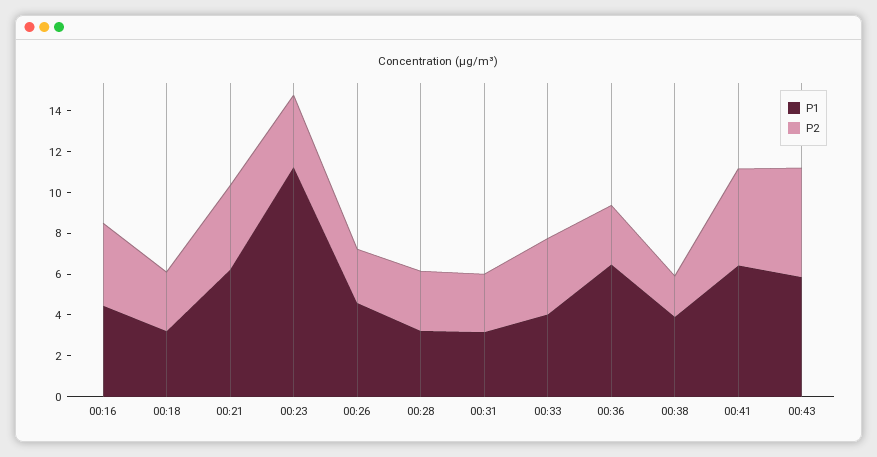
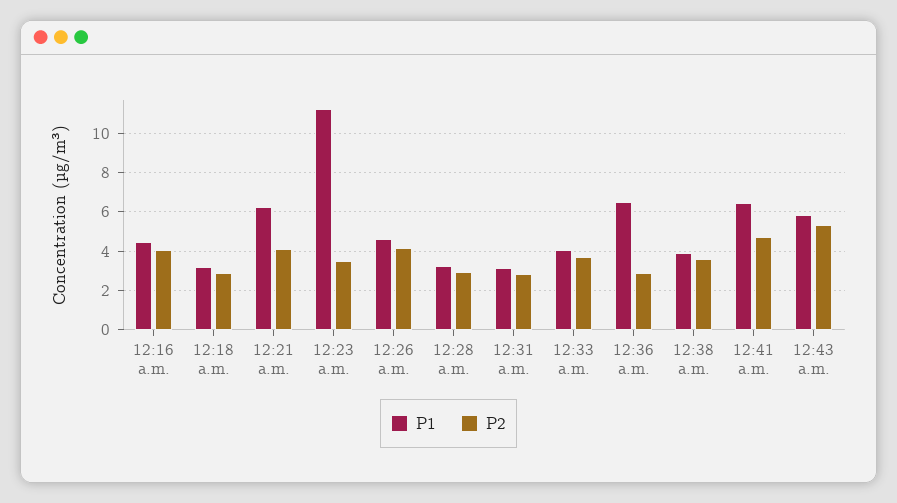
  {
    "P1": {
      "00:16": 4.5,
      "00:18": 3,
      "00:21": 6,
      "00:23": 11.5,
      "00:26": 4.5,
      "00:28": 3,
      "00:31": 3,
      "00:33": 4,
      "00:36": 6.5,
      "00:38": 4,
      "00:41": 6.5,
      "00:43": 6
    },
    "P2": {
      "00:16": 4,
      "00:18": 3,
      "00:21": 4,
      "00:23": 3.5,
-     "00:26": 2.5,
+     "00:26": 4,
      "00:28": 3,
      "00:31": 3,
      "00:33": 3.5,
      "00:36": 3,
-     "00:38": 2,
+     "00:38": 3.5,
      "00:41": 4.5,
      "00:43": 5.5
    }
  }

